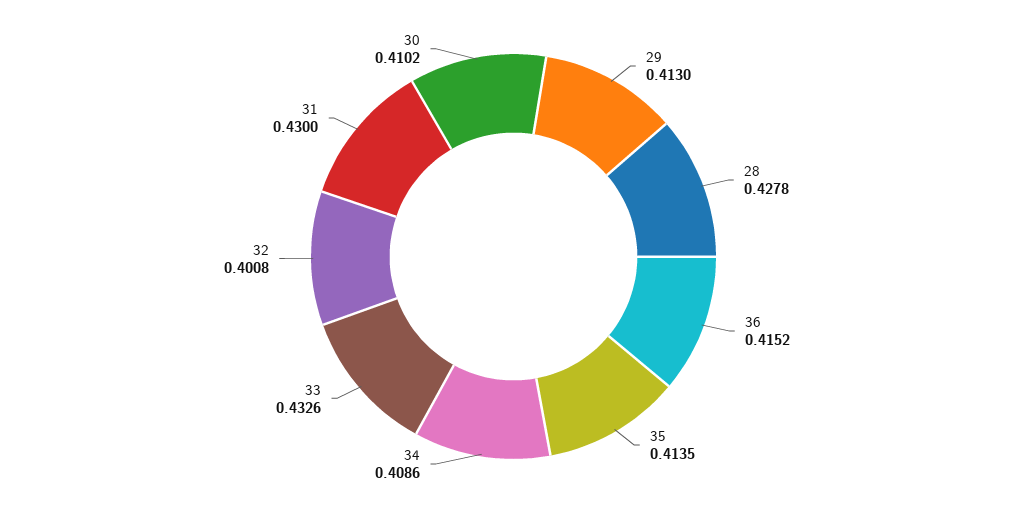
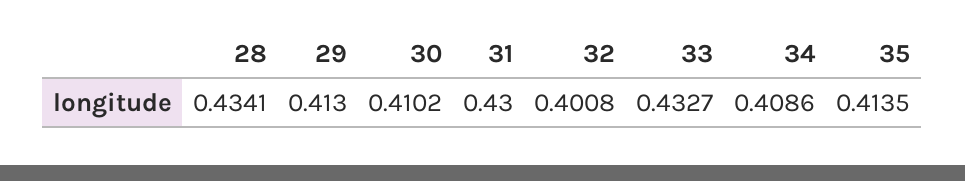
  {
    "29": 0.413,
-   "28": 0.4278,
+   "28": 0.4341,
-   "36": 0.4152,
    "35": 0.4135,
    "34": 0.4086,
-   "33": 0.4326,
+   "33": 0.4327,
    "32": 0.4008,
    "31": 0.43,
    "30": 0.4102
  }

